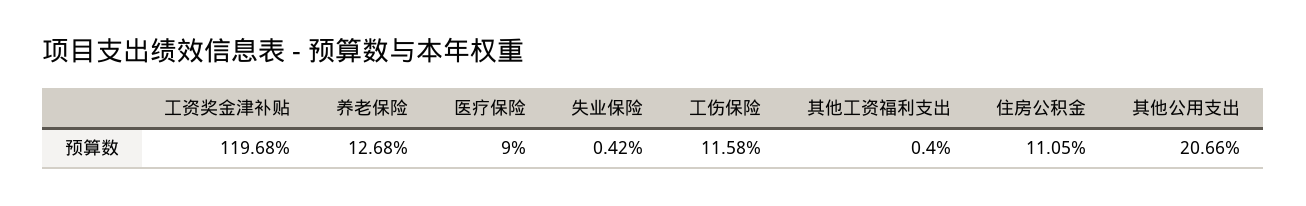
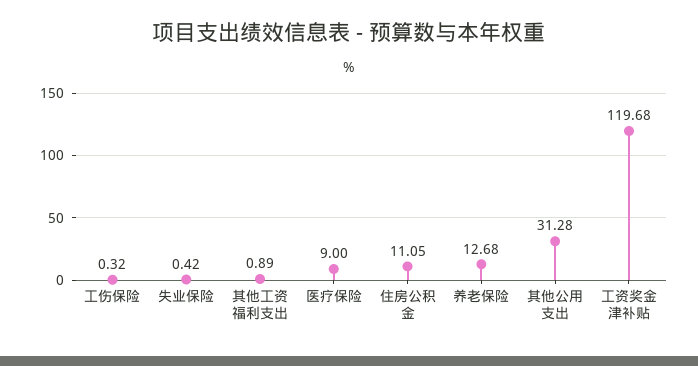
  {
    "工资奖金津补贴": 119.68,
    "养老保险": 12.68,
    "医疗保险": 9,
    "失业保险": 0.42,
-   "工伤保险": 11.58,
+   "工伤保险": 0.32,
-   "其他工资福利支出": 0.4,
+   "其他工资福利支出": 0.89,
    "住房公积金": 11.05,
-   "其他公用支出": 20.66
+   "其他公用支出": 31.28
  }

